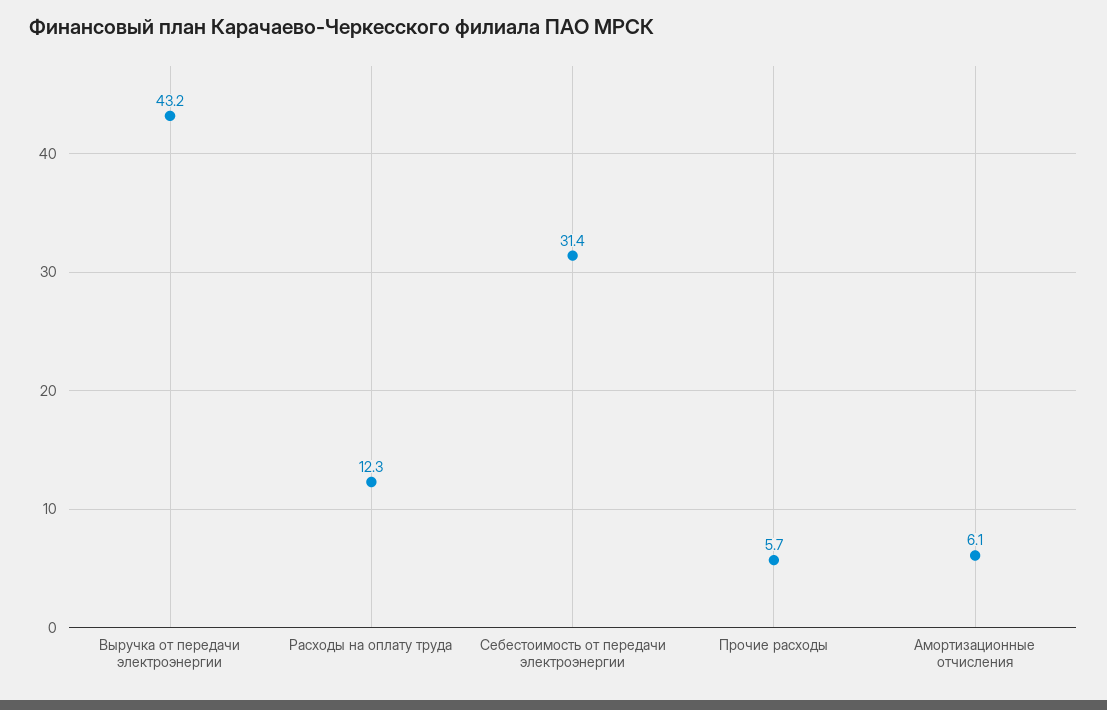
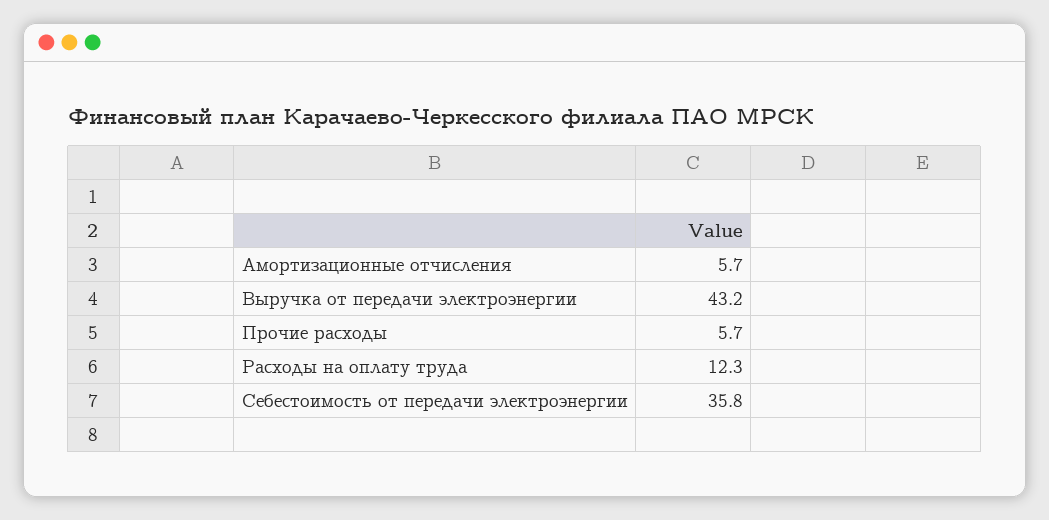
  {
    "Выручка от передачи электроэнергии": 43.2,
    "Расходы на оплату труда": 12.3,
-   "Себестоимость от передачи электроэнергии": 31.4,
+   "Себестоимость от передачи электроэнергии": 35.8,
    "Прочие расходы": 5.7,
-   "Амортизационные отчисления": 6.1
+   "Амортизационные отчисления": 5.7
  }

